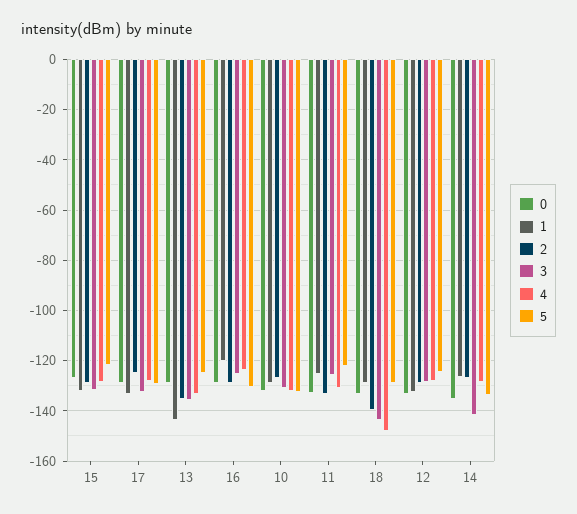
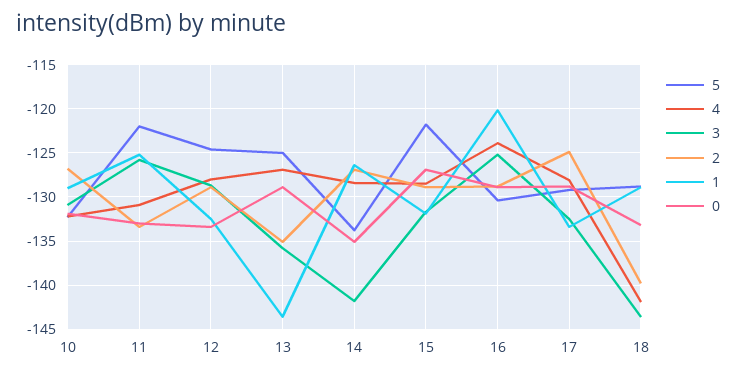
  {
    "0": {
      "15": -127,
      "17": -129,
      "13": -129,
      "16": -129,
      "10": -132,
      "11": -133,
      "18": -133,
      "12": -133,
      "14": -135
    },
    "1": {
      "15": -132,
      "17": -133,
      "13": -144,
      "16": -120,
      "10": -129,
      "11": -125,
      "18": -129,
      "12": -133,
      "14": -126
    },
    "2": {
      "15": -129,
      "17": -125,
      "13": -135,
      "16": -129,
      "10": -127,
      "11": -133,
      "18": -140,
      "12": -129,
      "14": -127
    },
    "3": {
      "15": -132,
      "17": -133,
      "13": -136,
      "16": -125,
      "10": -131,
      "11": -126,
      "18": -144,
      "12": -129,
      "14": -142
    },
    "4": {
      "15": -129,
      "17": -128,
-     "13": -132.5,
+     "13": -127,
      "16": -124,
      "10": -132,
      "11": -131,
-     "18": -147.5,
+     "18": -142,
      "12": -128,
      "14": -128
    },
    "5": {
      "15": -122,
      "17": -129,
      "13": -125,
      "16": -130,
      "10": -132,
      "11": -122,
      "18": -129,
      "12": -125,
      "14": -134
    }
  }

